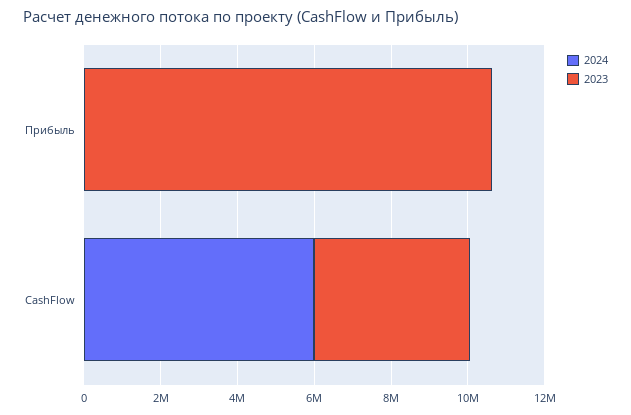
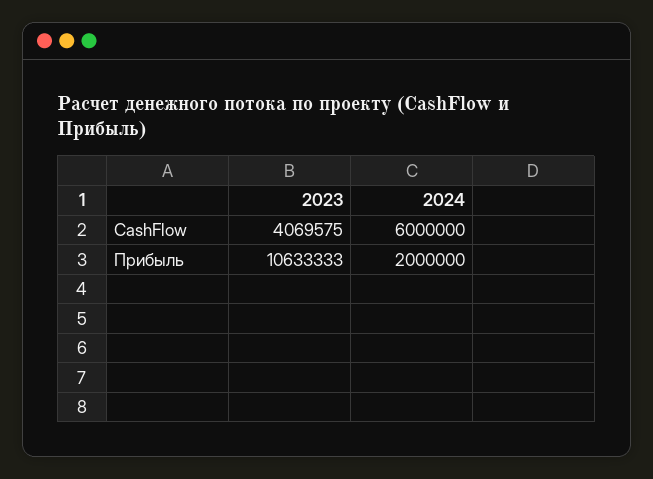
  {
    "2024": {
-     "Прибыль": 0,
+     "Прибыль": 2000000,
      "CashFlow": 6000000
    },
    "2023": {
      "Прибыль": 10633333,
      "CashFlow": 4069575
    }
  }

